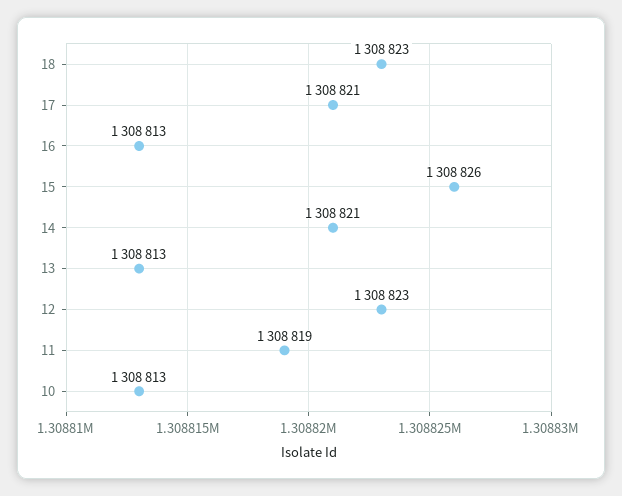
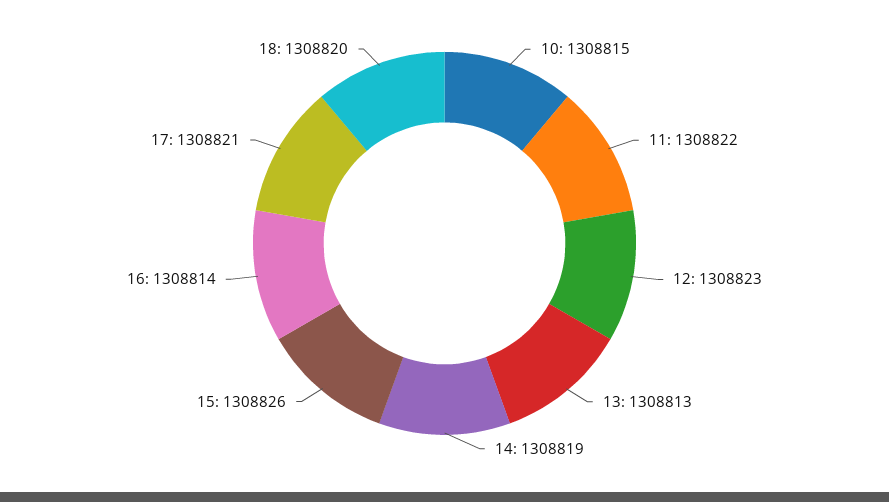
  {
-   "18": 1308823,
+   "18": 1308820,
    "17": 1308821,
-   "16": 1308813,
+   "16": 1308814,
    "15": 1308826,
-   "14": 1308821,
+   "14": 1308819,
    "13": 1308813,
    "12": 1308823,
-   "11": 1308819,
+   "11": 1308822,
-   "10": 1308813
+   "10": 1308815
  }

